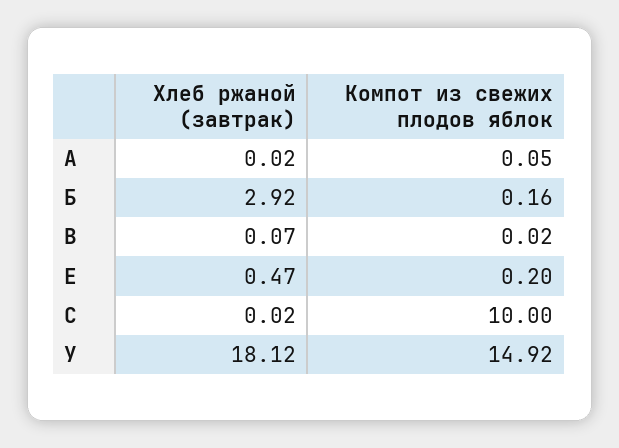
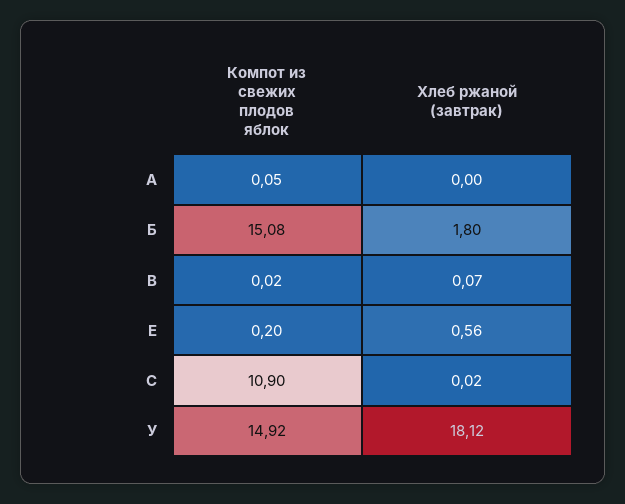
  {
    "Хлеб ржаной (завтрак)": {
-     "А": 0.02,
+     "А": 0,
-     "Б": 2.92,
+     "Б": 1.8,
      "В": 0.07,
-     "Е": 0.47,
+     "Е": 0.56,
      "С": 0.02,
      "У": 18.12
    },
    "Компот из свежих плодов яблок": {
      "А": 0.05,
-     "Б": 0.16,
+     "Б": 15.08,
      "В": 0.02,
      "Е": 0.2,
-     "С": 10,
+     "С": 10.9,
      "У": 14.92
    }
  }

